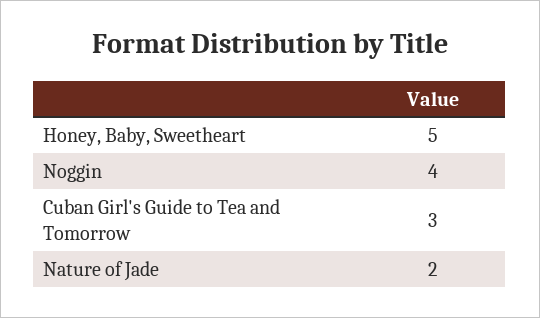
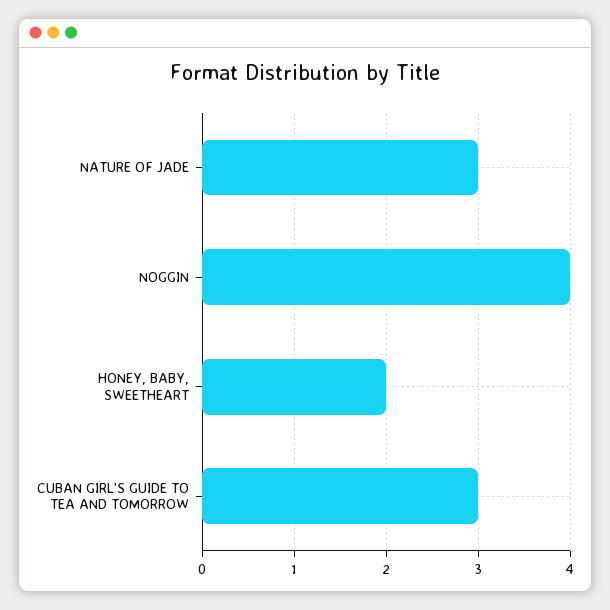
  {
-   "Honey, Baby, Sweetheart": 5,
+   "Honey, Baby, Sweetheart": 2,
    "Noggin": 4,
    "Cuban Girl's Guide to Tea and Tomorrow": 3,
-   "Nature of Jade": 2
+   "Nature of Jade": 3
  }

